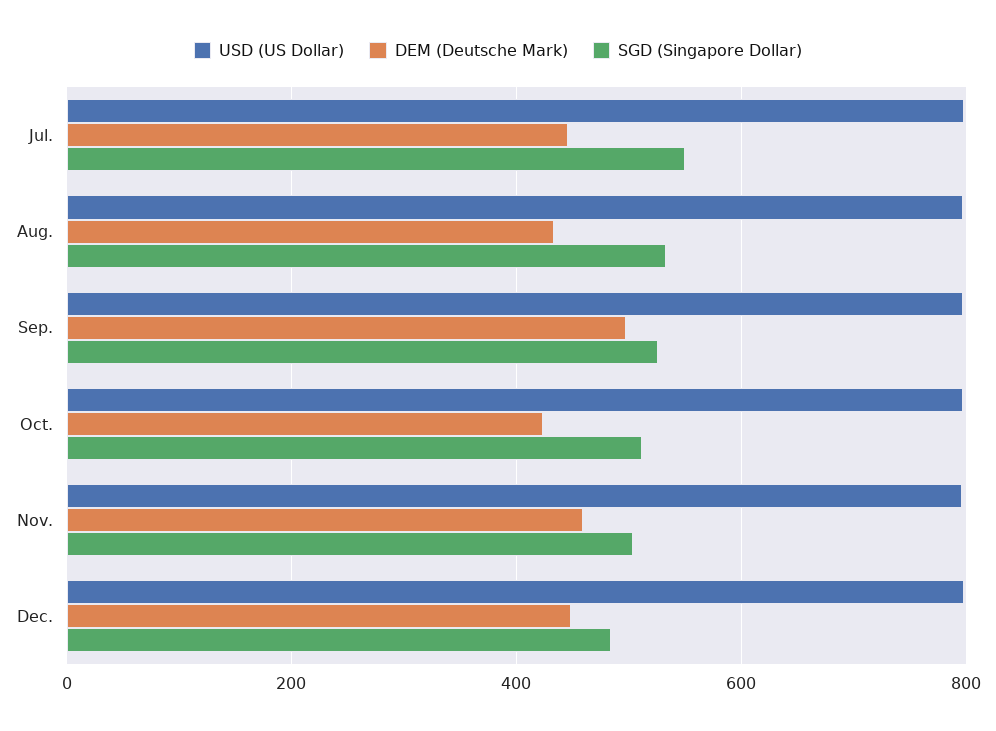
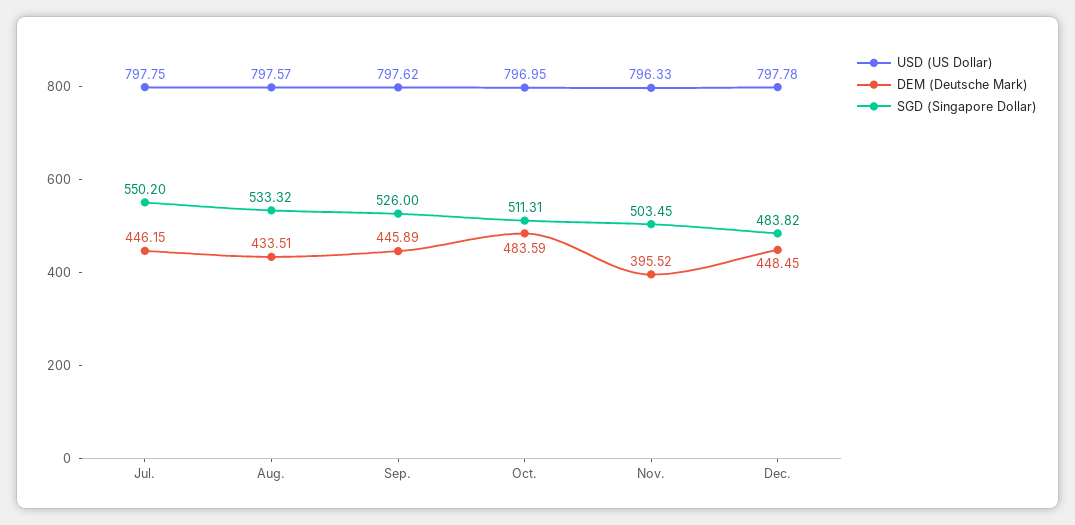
  {
    "USD (US Dollar)": {
      "Jul.": 797.75,
      "Aug.": 797.57,
      "Sep.": 797.62,
      "Oct.": 796.95,
      "Nov.": 796.33,
      "Dec.": 797.78
    },
    "DEM (Deutsche Mark)": {
      "Jul.": 446.15,
      "Aug.": 433.51,
-     "Sep.": 500,
+     "Sep.": 445.89,
-     "Oct.": 420,
+     "Oct.": 483.59,
-     "Nov.": 460,
+     "Nov.": 395.52,
      "Dec.": 448.45
    },
    "SGD (Singapore Dollar)": {
      "Jul.": 550.2,
      "Aug.": 533.32,
      "Sep.": 526,
      "Oct.": 511.31,
      "Nov.": 503.45,
      "Dec.": 483.82
    }
  }

